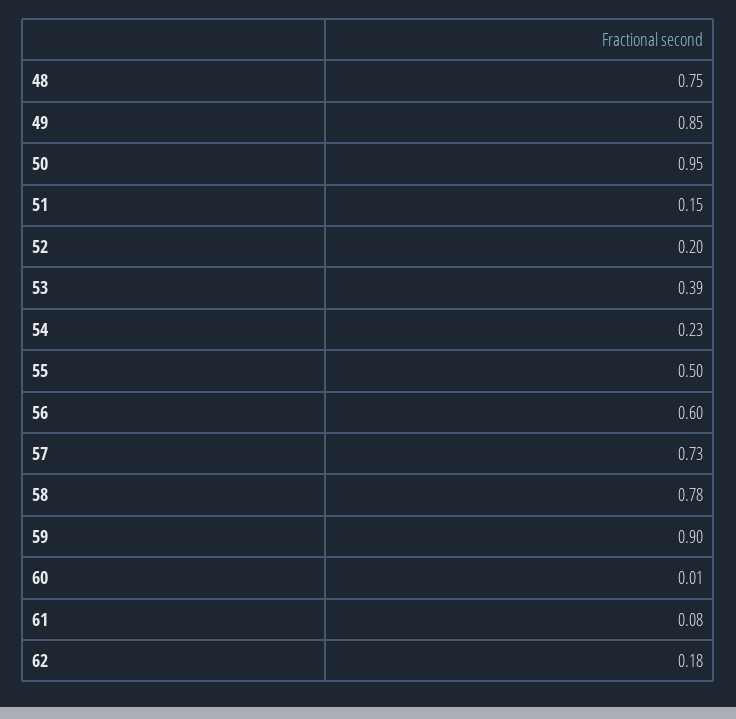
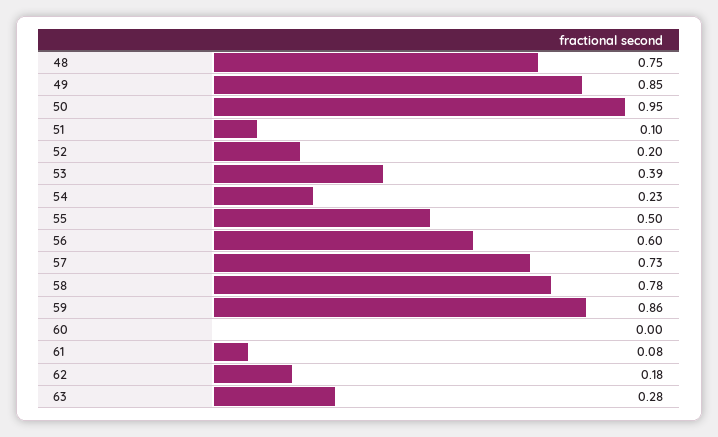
  {
    "48": 0.75,
    "49": 0.85,
    "50": 0.95,
-   "51": 0.15,
+   "51": 0.1,
    "52": 0.2,
    "53": 0.39,
    "54": 0.23,
    "55": 0.5,
    "56": 0.6,
    "57": 0.73,
    "58": 0.78,
-   "59": 0.9,
+   "59": 0.86,
-   "60": 0.01,
+   "60": 0,
    "61": 0.08,
-   "62": 0.18
+   "62": 0.18,
+   "63": 0.28
  }

